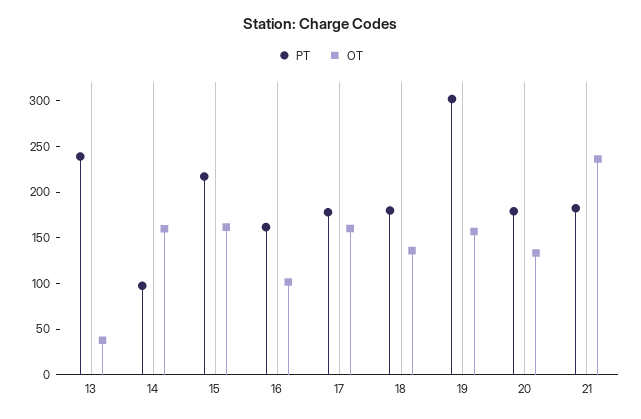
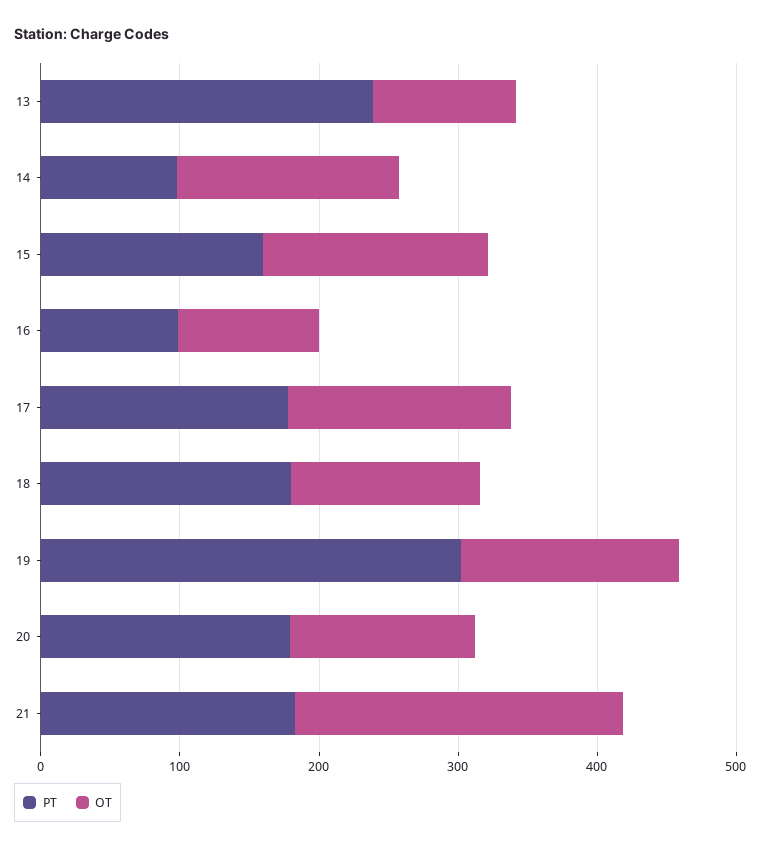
  {
    "PT": {
      "13": 240,
      "14": 100,
-     "15": 220,
+     "15": 160,
-     "16": 160,
+     "16": 100,
      "17": 180,
      "18": 180,
      "19": 300,
      "20": 180,
      "21": 180
    },
    "OT": {
-     "13": 40,
+     "13": 100,
      "14": 160,
      "15": 160,
      "16": 100,
      "17": 160,
      "18": 140,
      "19": 160,
      "20": 130,
      "21": 240
    }
  }

